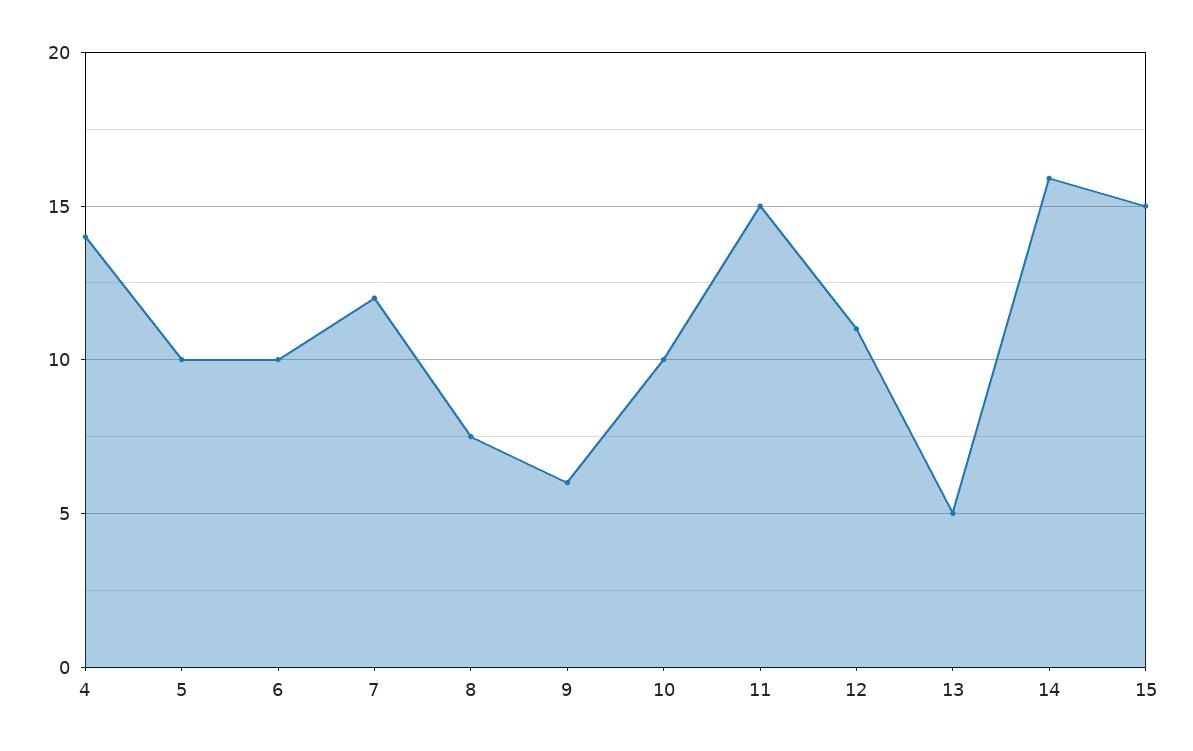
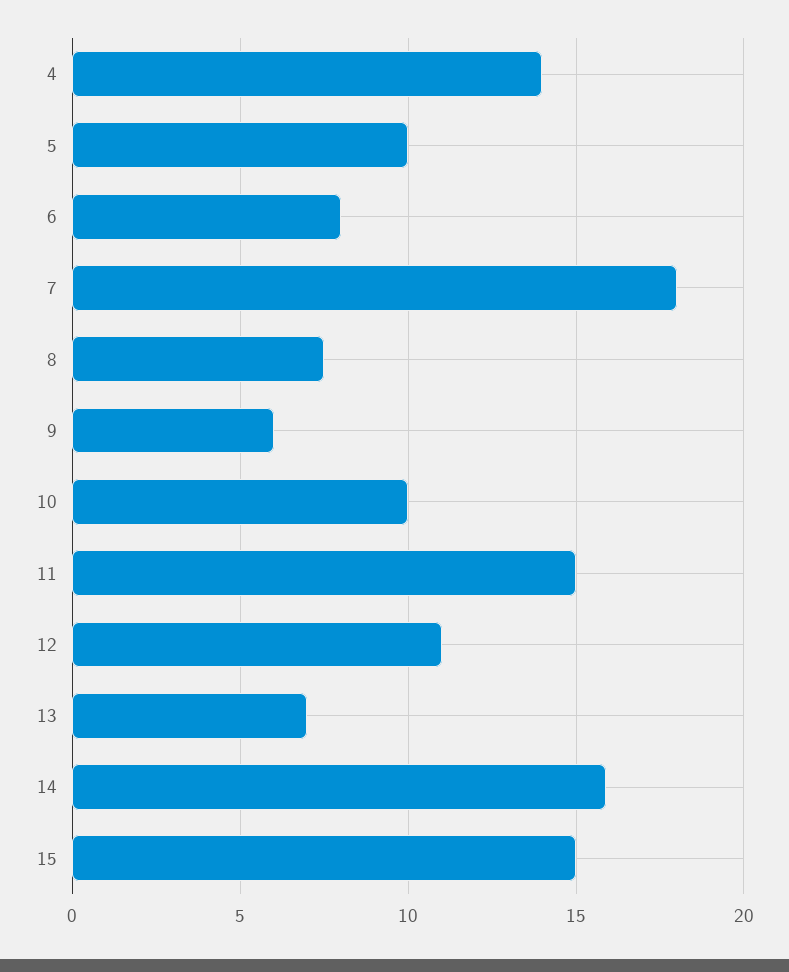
  {
    "4": 14,
    "5": 10,
-   "6": 10,
+   "6": 8,
-   "7": 12,
+   "7": 18,
    "8": 7.5,
    "9": 6,
    "10": 10,
    "11": 15,
    "12": 11,
-   "13": 5,
+   "13": 7,
    "14": 16,
    "15": 15
  }

